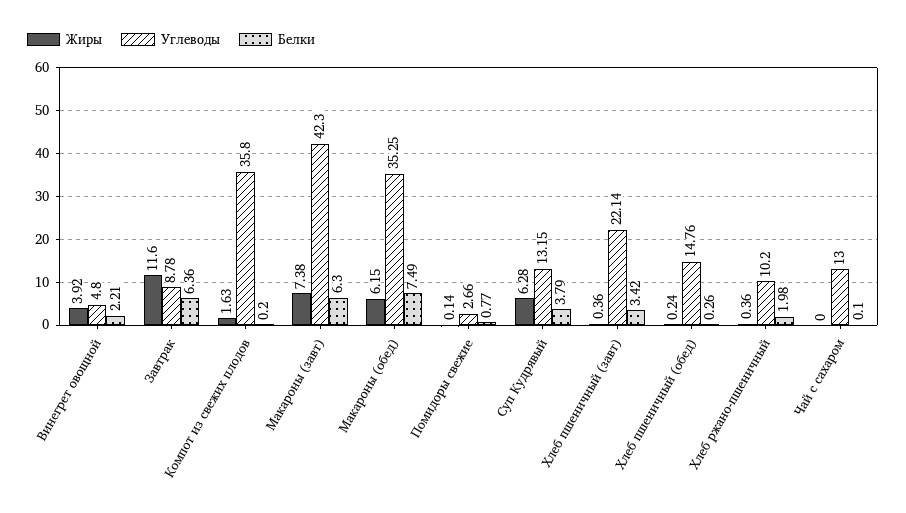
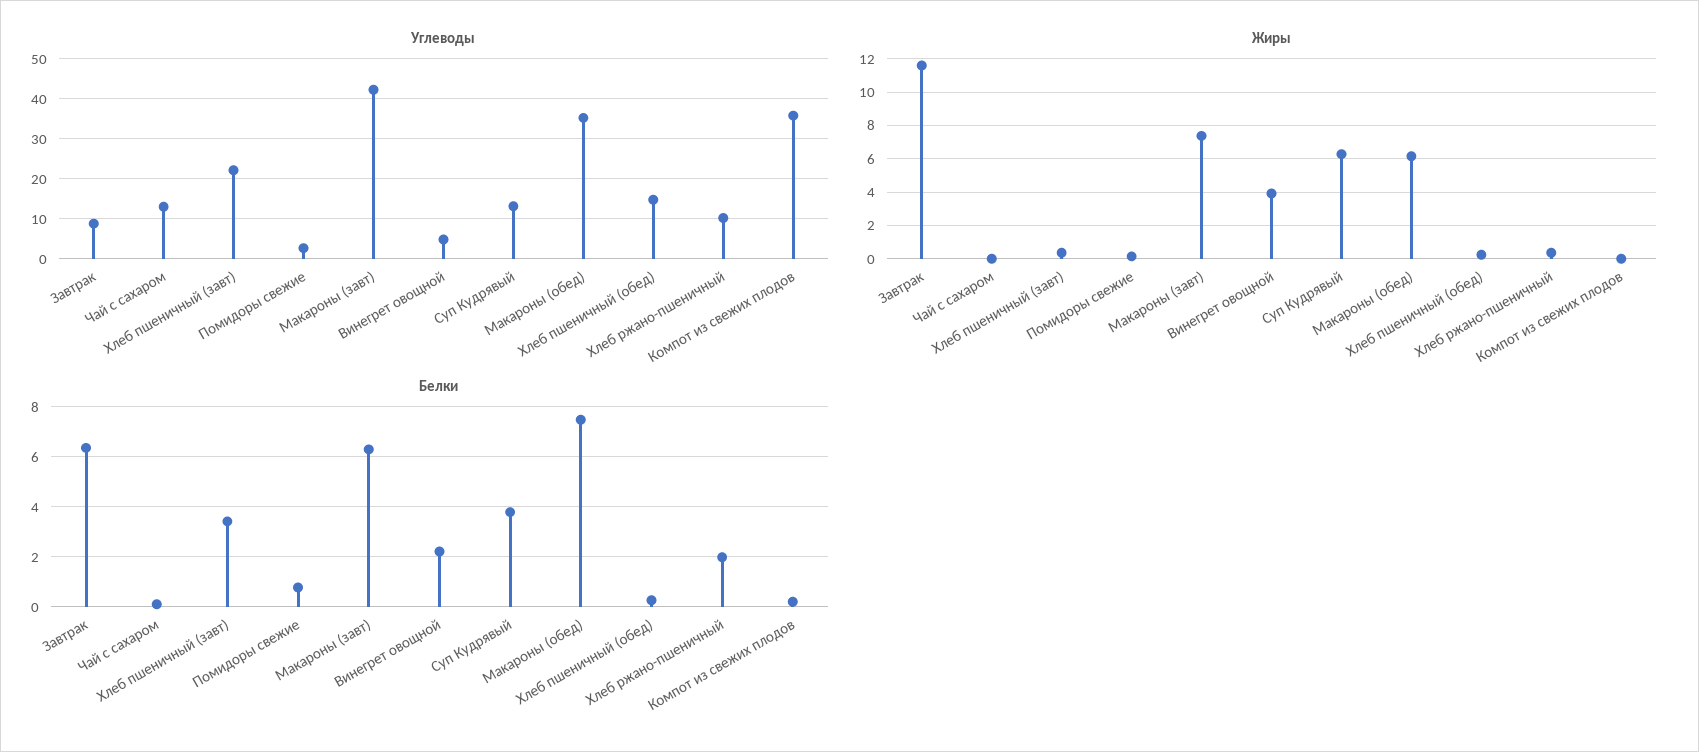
  {
    "Жиры": {
      "Винегрет овощной": 3.92,
      "Завтрак": 11.6,
-     "Компот из свежих плодов": 1.63,
+     "Компот из свежих плодов": 0,
      "Макароны (завт)": 7.38,
      "Макароны (обед)": 6.15,
      "Помидоры свежие": 0.14,
      "Суп Кудрявый": 6.28,
      "Хлеб пшеничный (завт)": 0.36,
      "Хлеб пшеничный (обед)": 0.24,
      "Хлеб ржано-пшеничный": 0.36,
      "Чай с сахаром": 0
    },
    "Углеводы": {
      "Винегрет овощной": 4.8,
      "Завтрак": 8.78,
      "Компот из свежих плодов": 35.8,
      "Макароны (завт)": 42.3,
      "Макароны (обед)": 35.25,
      "Помидоры свежие": 2.66,
      "Суп Кудрявый": 13.15,
      "Хлеб пшеничный (завт)": 22.14,
      "Хлеб пшеничный (обед)": 14.76,
      "Хлеб ржано-пшеничный": 10.2,
      "Чай с сахаром": 13
    },
    "Белки": {
      "Винегрет овощной": 2.21,
      "Завтрак": 6.36,
      "Компот из свежих плодов": 0.2,
      "Макароны (завт)": 6.3,
      "Макароны (обед)": 7.49,
      "Помидоры свежие": 0.77,
      "Суп Кудрявый": 3.79,
      "Хлеб пшеничный (завт)": 3.42,
      "Хлеб пшеничный (обед)": 0.26,
      "Хлеб ржано-пшеничный": 1.98,
      "Чай с сахаром": 0.1
    }
  }

